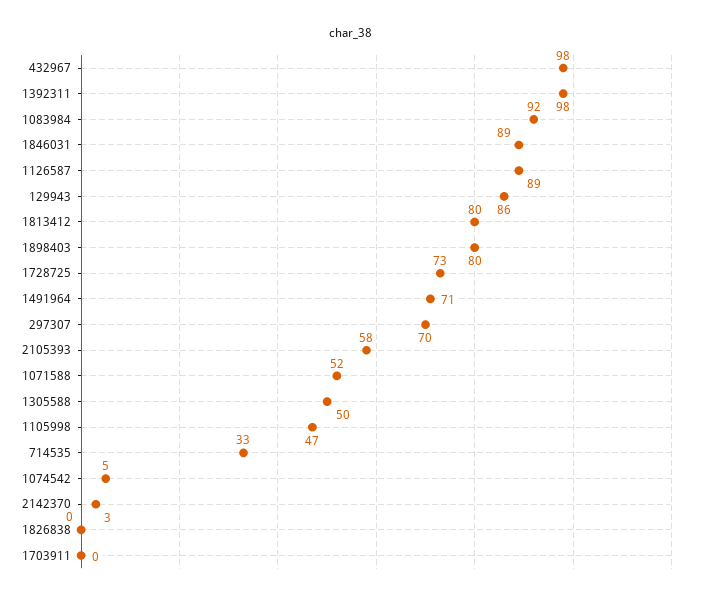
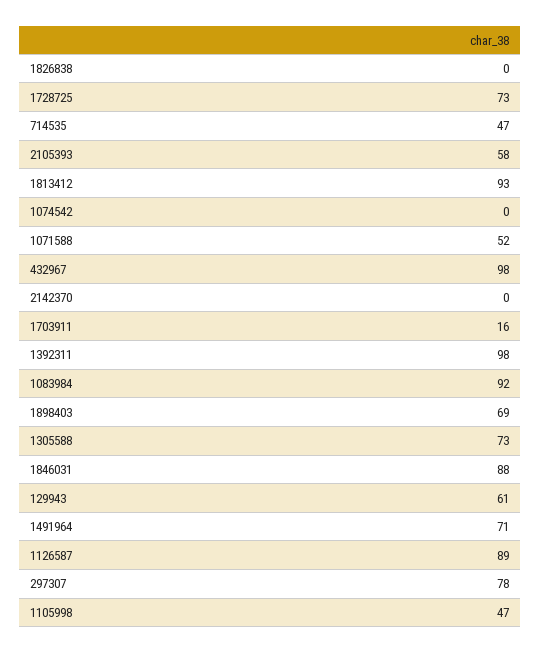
  {
    "432967": 98,
    "1392311": 98,
    "1083984": 92,
-   "1846031": 89,
+   "1846031": 88,
    "1126587": 89,
-   "129943": 86,
+   "129943": 61,
-   "1813412": 80,
+   "1813412": 93,
-   "1898403": 80,
+   "1898403": 69,
    "1728725": 73,
    "1491964": 71,
-   "297307": 70,
+   "297307": 78,
    "2105393": 58,
    "1071588": 52,
-   "1305588": 50,
+   "1305588": 73,
    "1105998": 47,
-   "714535": 33,
+   "714535": 47,
-   "1074542": 5,
+   "1074542": 0,
-   "2142370": 3,
+   "2142370": 0,
    "1826838": 0,
-   "1703911": 0
+   "1703911": 16
  }

